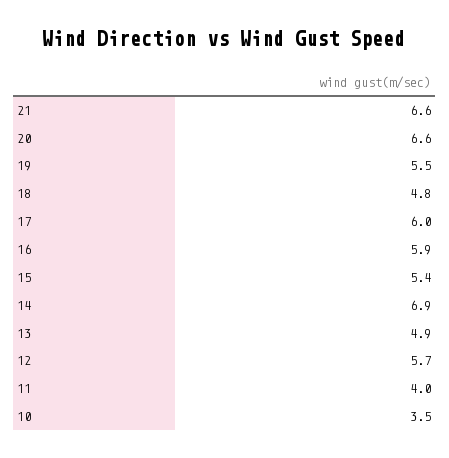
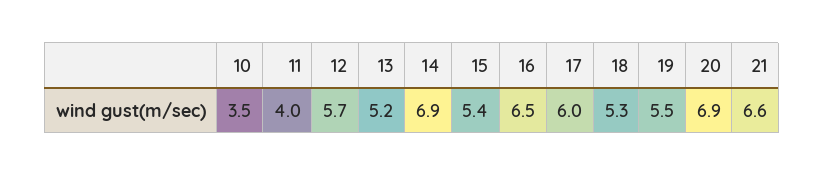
  {
    "21": 6.6,
-   "20": 6.6,
+   "20": 6.9,
    "19": 5.5,
-   "18": 4.8,
+   "18": 5.3,
    "17": 6,
-   "16": 5.9,
+   "16": 6.5,
    "15": 5.4,
    "14": 6.9,
-   "13": 4.9,
+   "13": 5.2,
    "12": 5.7,
    "11": 4,
    "10": 3.5
  }

